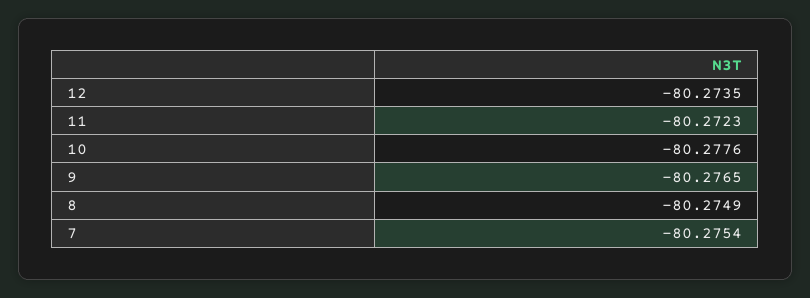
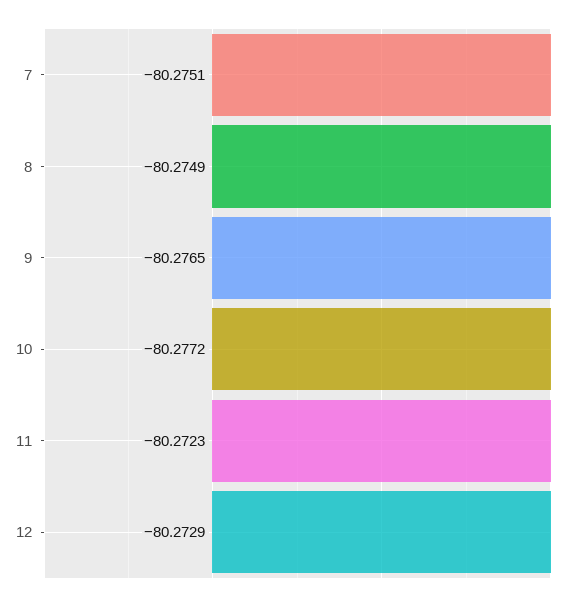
  {
-   "12": -80.2735,
+   "12": -80.2729,
    "11": -80.2723,
-   "10": -80.2776,
+   "10": -80.2772,
    "9": -80.2765,
    "8": -80.2749,
-   "7": -80.2754
+   "7": -80.2751
  }

